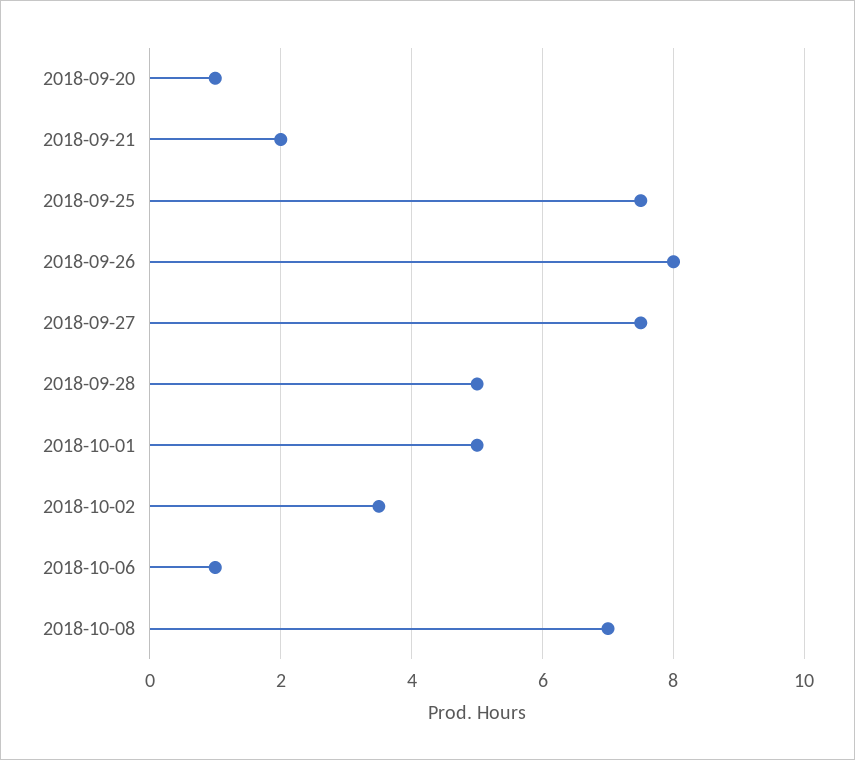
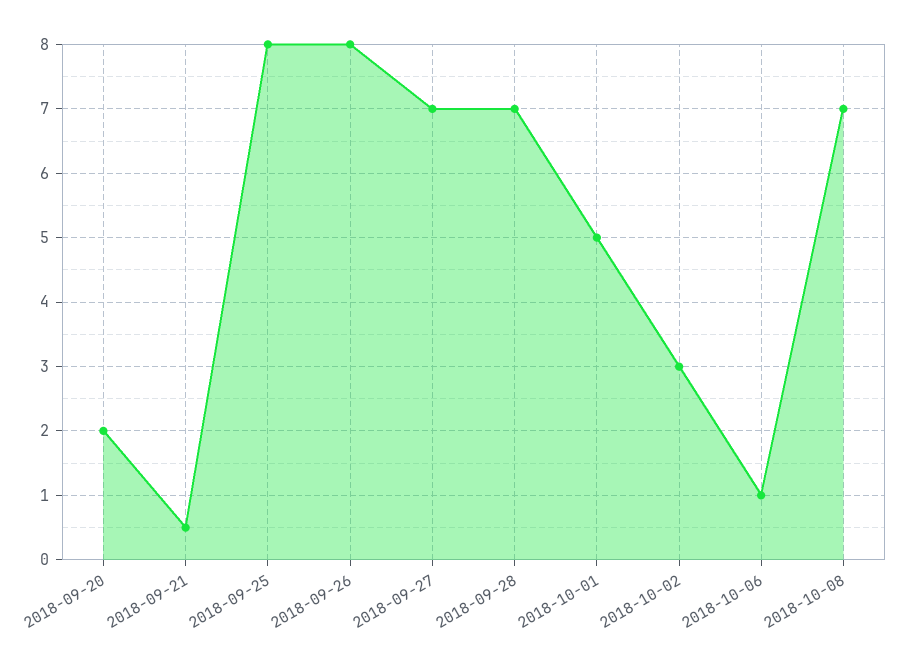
  {
-   "2018-09-20": 1,
+   "2018-09-20": 2,
-   "2018-09-21": 2,
+   "2018-09-21": 0.5,
-   "2018-09-25": 7.5,
+   "2018-09-25": 8,
    "2018-09-26": 8,
-   "2018-09-27": 7.5,
+   "2018-09-27": 7,
-   "2018-09-28": 5,
+   "2018-09-28": 7,
    "2018-10-01": 5,
-   "2018-10-02": 3.5,
+   "2018-10-02": 3,
    "2018-10-06": 1,
    "2018-10-08": 7
  }

